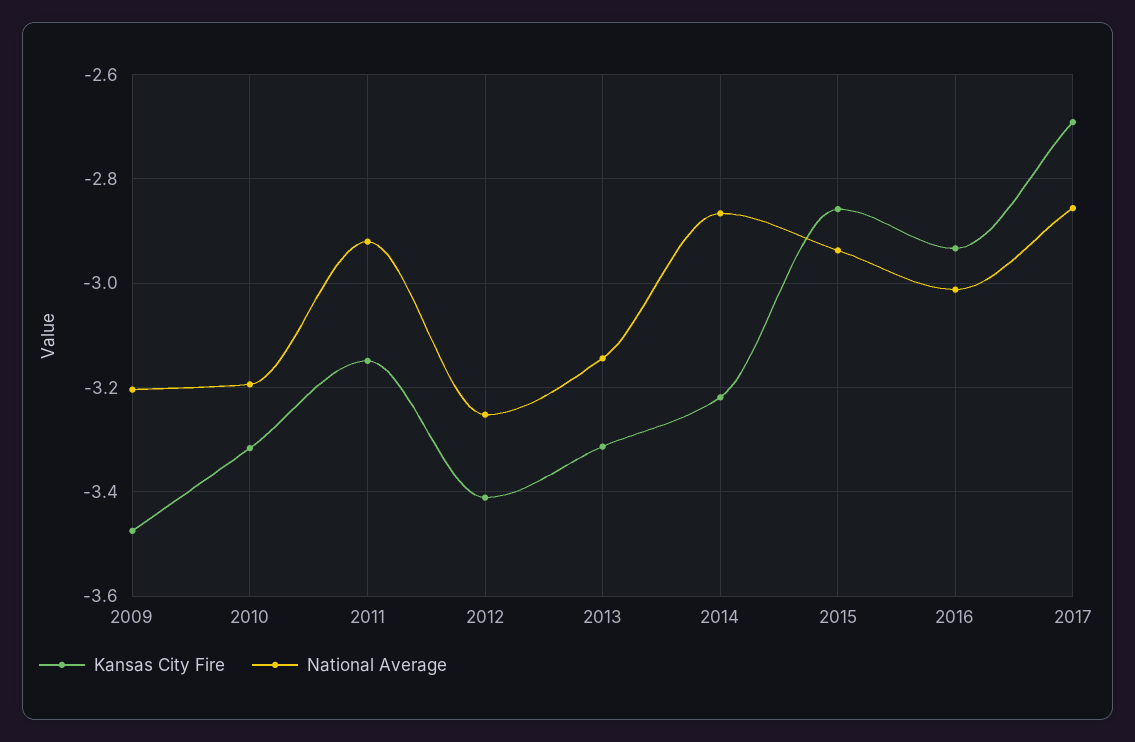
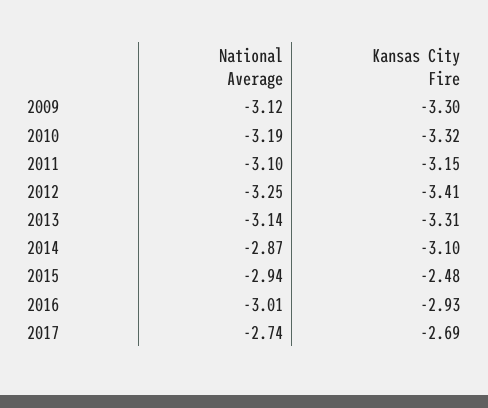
  {
    "Kansas City Fire": {
-     "2009": -3.48,
+     "2009": -3.3,
      "2010": -3.32,
      "2011": -3.15,
      "2012": -3.41,
      "2013": -3.31,
-     "2014": -3.22,
+     "2014": -3.1,
-     "2015": -2.86,
+     "2015": -2.48,
      "2016": -2.93,
      "2017": -2.69
    },
    "National Average": {
-     "2009": -3.2,
+     "2009": -3.12,
      "2010": -3.19,
-     "2011": -2.92,
+     "2011": -3.1,
      "2012": -3.25,
      "2013": -3.14,
      "2014": -2.87,
      "2015": -2.94,
      "2016": -3.01,
-     "2017": -2.86
+     "2017": -2.74
    }
  }

